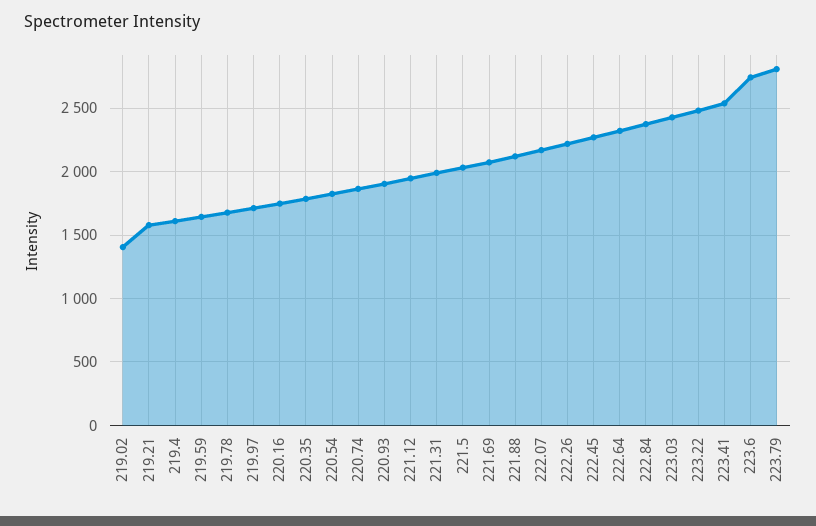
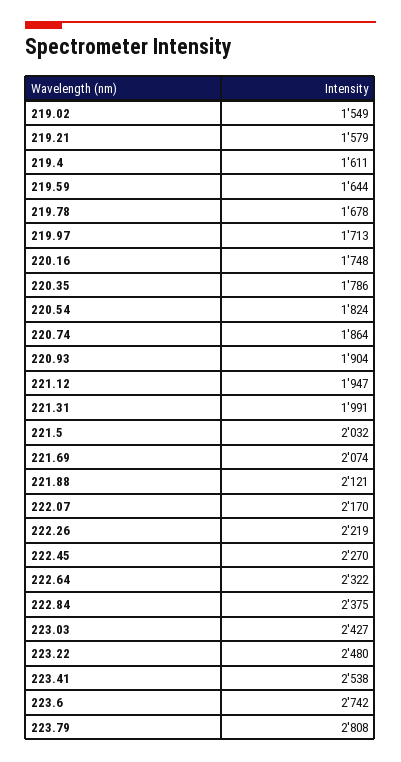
  {
-   "219.02": 1400,
+   "219.02": 1549,
    "219.21": 1579,
    "219.4": 1611,
    "219.59": 1644,
    "219.78": 1678,
    "219.97": 1713,
    "220.16": 1748,
    "220.35": 1786,
    "220.54": 1824,
    "220.74": 1864,
    "220.93": 1904,
    "221.12": 1947,
    "221.31": 1991,
    "221.5": 2032,
    "221.69": 2074,
    "221.88": 2121,
    "222.07": 2170,
    "222.26": 2219,
    "222.45": 2270,
    "222.64": 2322,
    "222.84": 2375,
    "223.03": 2427,
    "223.22": 2480,
    "223.41": 2538,
    "223.6": 2742,
    "223.79": 2808
  }

